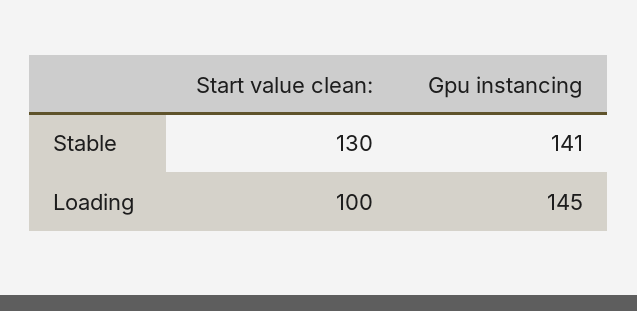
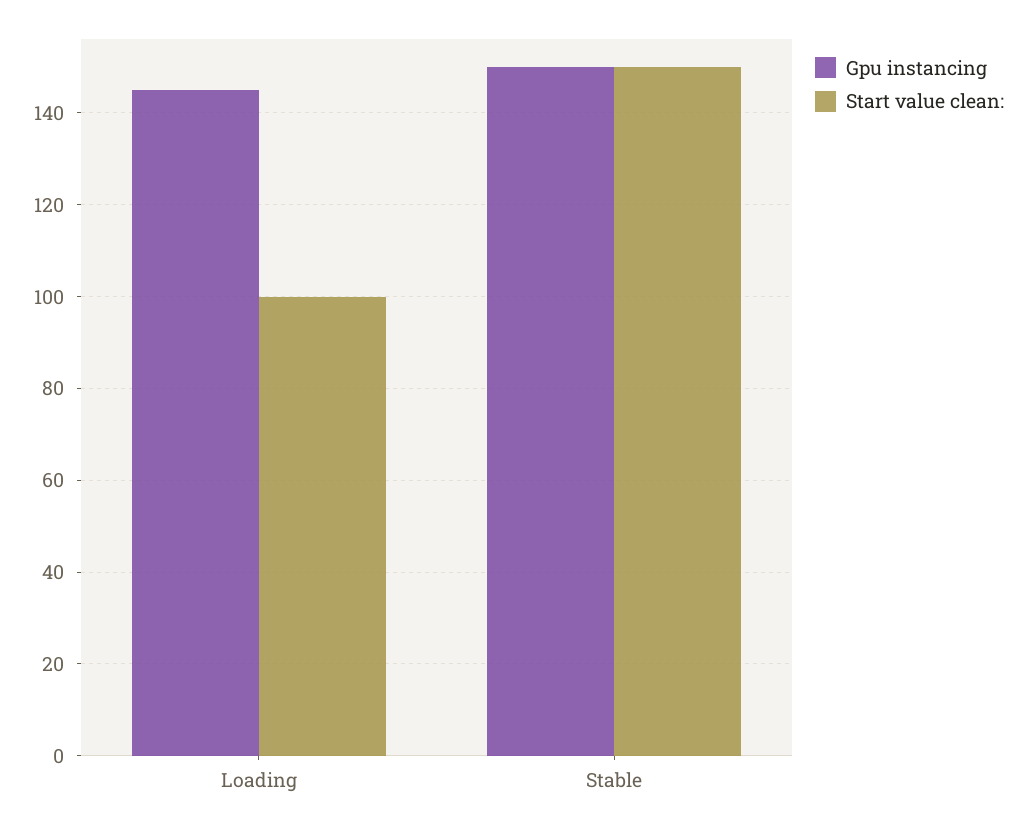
  {
    "Start value clean:": {
-     "Stable": 130,
+     "Stable": 150,
      "Loading": 100
    },
    "Gpu instancing": {
-     "Stable": 141,
+     "Stable": 150,
      "Loading": 145
    }
  }

